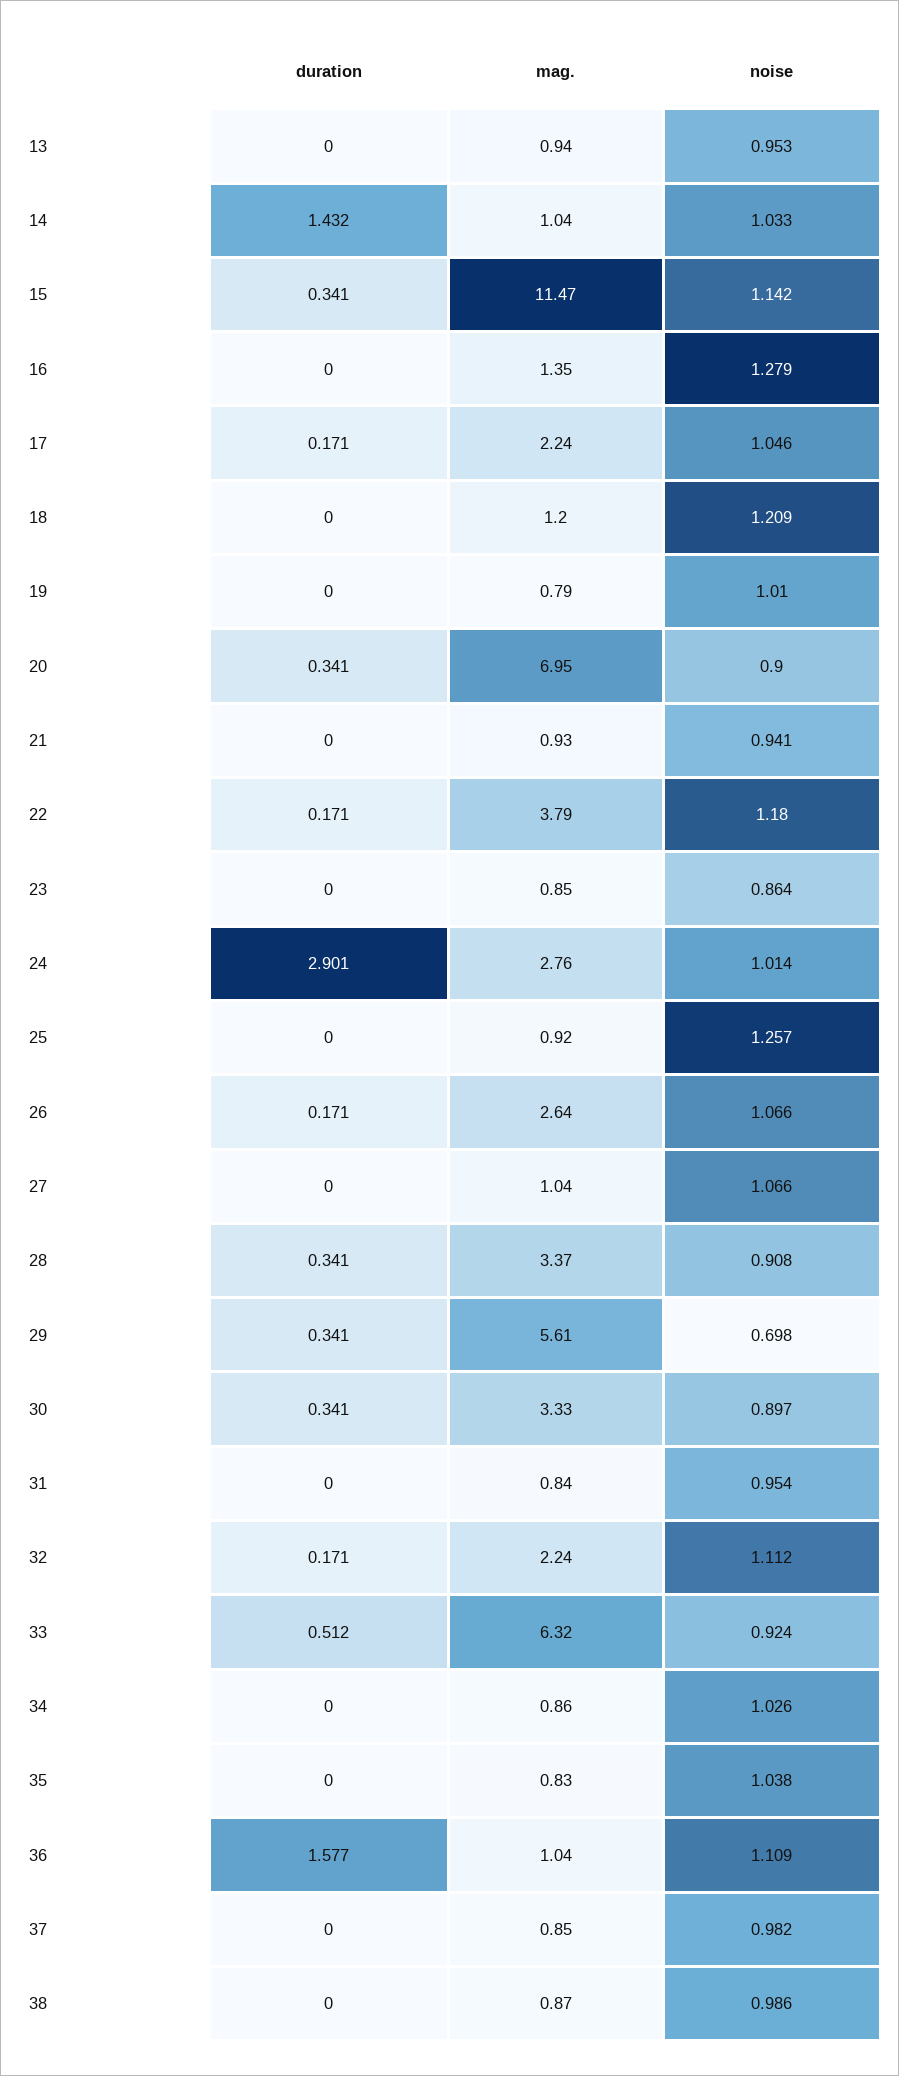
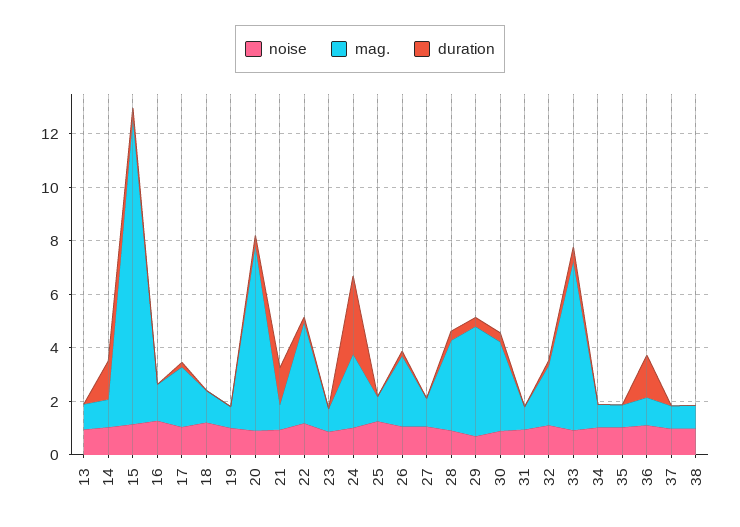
  {
    "duration": {
      "13": 0,
      "14": 1.432,
      "15": 0.341,
      "16": 0,
      "17": 0.171,
      "18": 0,
      "19": 0,
      "20": 0.341,
-     "21": 0,
+     "21": 1.5,
      "22": 0.171,
      "23": 0,
      "24": 2.901,
      "25": 0,
      "26": 0.171,
      "27": 0,
      "28": 0.341,
      "29": 0.341,
      "30": 0.341,
      "31": 0,
      "32": 0.171,
      "33": 0.512,
      "34": 0,
      "35": 0,
      "36": 1.577,
      "37": 0,
      "38": 0
    },
    "mag.": {
      "13": 0.94,
      "14": 1.04,
      "15": 11.47,
      "16": 1.35,
      "17": 2.24,
      "18": 1.2,
      "19": 0.79,
      "20": 6.95,
      "21": 0.93,
      "22": 3.79,
      "23": 0.85,
      "24": 2.76,
      "25": 0.92,
      "26": 2.64,
      "27": 1.04,
      "28": 3.37,
-     "29": 5.61,
+     "29": 4,
      "30": 3.33,
      "31": 0.84,
      "32": 2.24,
      "33": 6.32,
      "34": 0.86,
      "35": 0.83,
      "36": 1.04,
      "37": 0.85,
      "38": 0.87
    },
    "noise": {
      "13": 0.953,
      "14": 1.033,
      "15": 1.142,
      "16": 1.279,
      "17": 1.046,
      "18": 1.209,
      "19": 1.01,
      "20": 0.9,
      "21": 0.941,
      "22": 1.18,
      "23": 0.864,
      "24": 1.014,
      "25": 1.257,
      "26": 1.066,
      "27": 1.066,
      "28": 0.908,
      "29": 0.698,
      "30": 0.897,
      "31": 0.954,
      "32": 1.112,
      "33": 0.924,
      "34": 1.026,
      "35": 1.038,
      "36": 1.109,
      "37": 0.982,
      "38": 0.986
    }
  }

